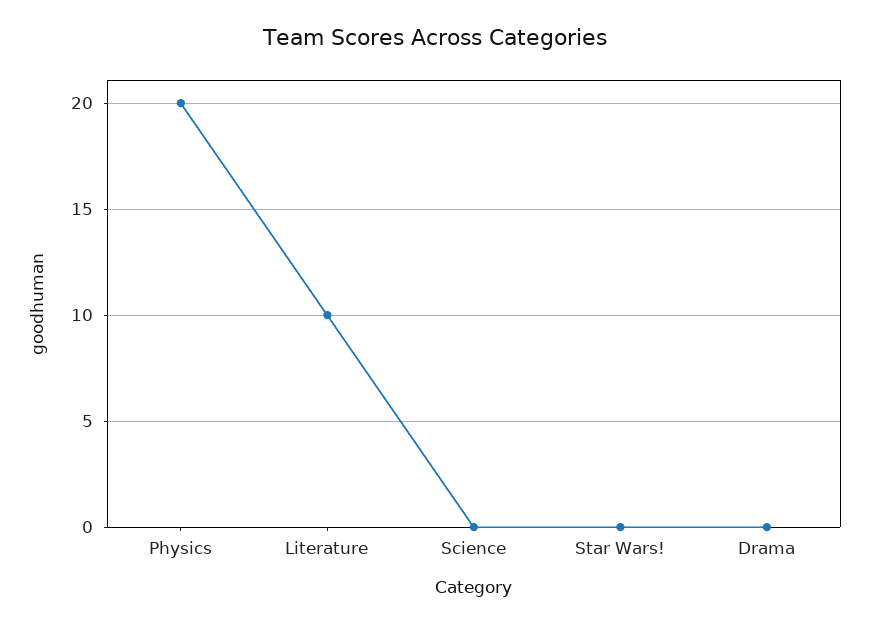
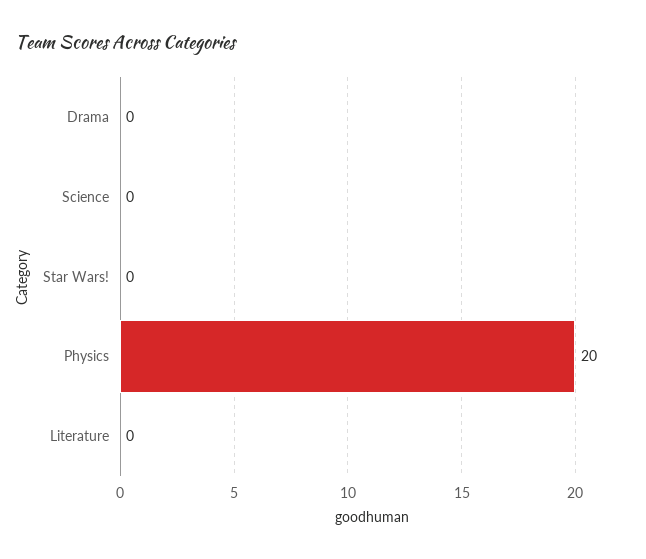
  {
    "Physics": 20,
-   "Literature": 10,
+   "Literature": 0,
    "Science": 0,
    "Star Wars!": 0,
    "Drama": 0
  }

